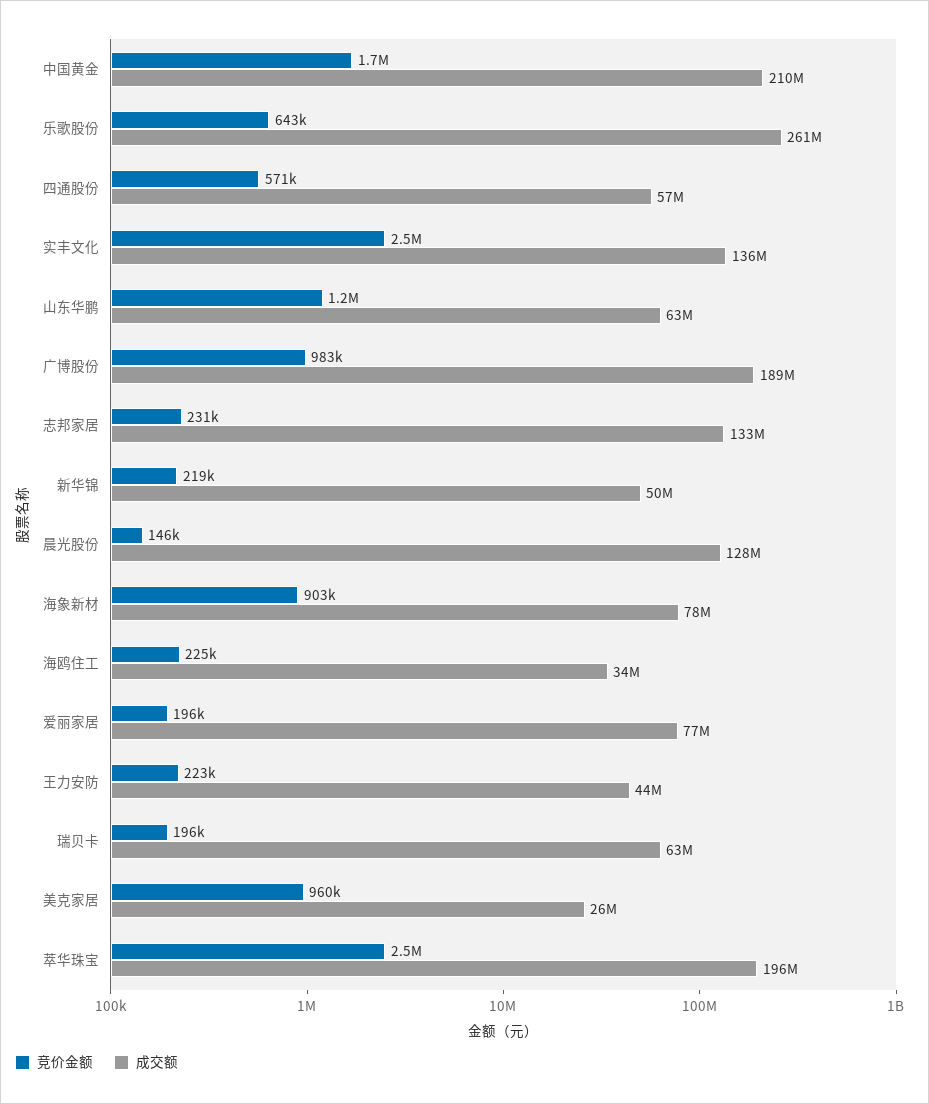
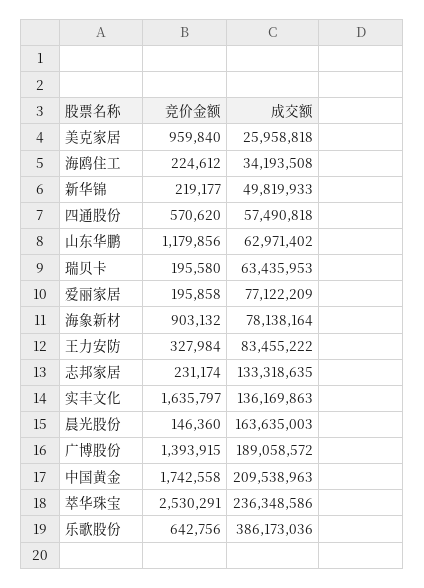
  {
    "竞价金额": {
      "中国黄金": 1742558,
      "乐歌股份": 642756,
      "四通股份": 570620,
-     "实丰文化": 2500000,
+     "实丰文化": 1635797,
      "山东华鹏": 1179856,
-     "广博股份": 983000,
+     "广博股份": 1393915,
      "志邦家居": 231174,
      "新华锦": 219177,
      "晨光股份": 146360,
      "海象新材": 903132,
      "海鸥住工": 224612,
      "爱丽家居": 195858,
-     "王力安防": 223000,
+     "王力安防": 327984,
      "瑞贝卡": 195580,
      "美克家居": 959840,
      "萃华珠宝": 2530291
    },
    "成交额": {
      "中国黄金": 209538963,
-     "乐歌股份": 261000000,
+     "乐歌股份": 386173036,
      "四通股份": 57490818,
      "实丰文化": 136169863,
      "山东华鹏": 62971402,
      "广博股份": 189058572,
      "志邦家居": 133318635,
      "新华锦": 49819933,
-     "晨光股份": 128000000,
+     "晨光股份": 163635003,
      "海象新材": 78138164,
      "海鸥住工": 34193508,
      "爱丽家居": 77122209,
-     "王力安防": 44000000,
+     "王力安防": 83455222,
      "瑞贝卡": 63435953,
      "美克家居": 25958818,
-     "萃华珠宝": 196000000
+     "萃华珠宝": 236348586
    }
  }

